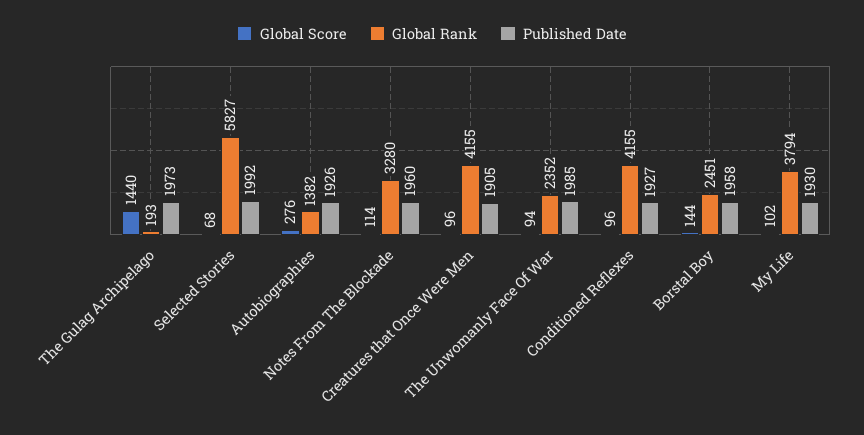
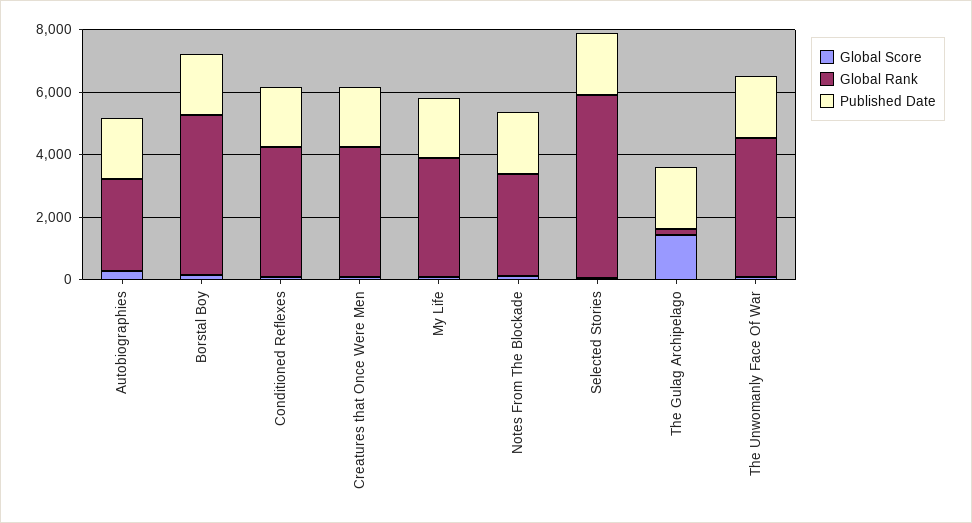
  {
    "Global Score": {
      "The Gulag Archipelago": 1440,
      "Selected Stories": 68,
      "Autobiographies": 276,
      "Notes From The Blockade": 114,
      "Creatures that Once Were Men": 96,
      "The Unwomanly Face Of War": 94,
      "Conditioned Reflexes": 96,
      "Borstal Boy": 144,
      "My Life": 102
    },
    "Global Rank": {
      "The Gulag Archipelago": 193,
      "Selected Stories": 5827,
-     "Autobiographies": 1382,
+     "Autobiographies": 3000,
      "Notes From The Blockade": 3280,
      "Creatures that Once Were Men": 4155,
-     "The Unwomanly Face Of War": 2352,
+     "The Unwomanly Face Of War": 4500,
      "Conditioned Reflexes": 4155,
-     "Borstal Boy": 2451,
+     "Borstal Boy": 5000,
      "My Life": 3794
    },
    "Published Date": {
      "The Gulag Archipelago": 1973,
      "Selected Stories": 1992,
      "Autobiographies": 1926,
      "Notes From The Blockade": 1960,
      "Creatures that Once Were Men": 1905,
      "The Unwomanly Face Of War": 1985,
      "Conditioned Reflexes": 1927,
      "Borstal Boy": 1958,
      "My Life": 1930
    }
  }

